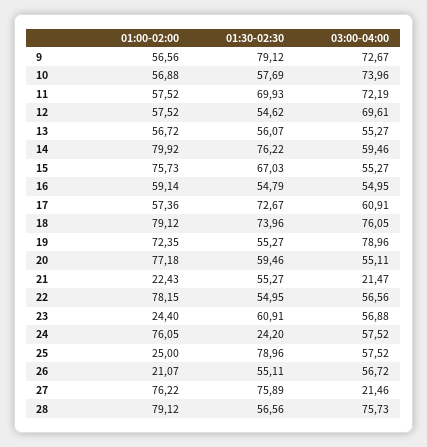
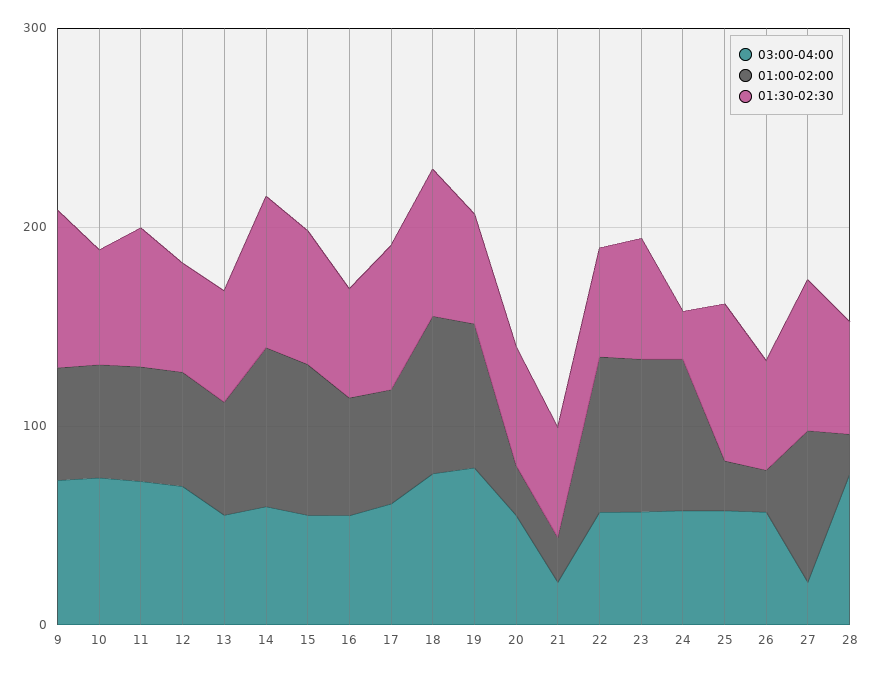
  {
    "01:00-02:00": {
      "9": 56.56,
      "10": 56.88,
      "11": 57.52,
      "12": 57.52,
      "13": 56.72,
      "14": 79.92,
      "15": 75.73,
      "16": 59.14,
      "17": 57.36,
      "18": 79.12,
      "19": 72.35,
-     "20": 77.18,
+     "20": 20,
      "21": 22.43,
      "22": 78.15,
-     "23": 24.4,
+     "23": 80,
      "24": 76.05,
      "25": 25,
      "26": 21.07,
      "27": 76.22,
-     "28": 79.12
+     "28": 20
    },
    "01:30-02:30": {
      "9": 79.12,
      "10": 57.69,
      "11": 69.93,
      "12": 54.62,
      "13": 56.07,
      "14": 76.22,
      "15": 67.03,
      "16": 54.79,
      "17": 72.67,
      "18": 73.96,
      "19": 55.27,
      "20": 59.46,
      "21": 55.27,
      "22": 54.95,
      "23": 60.91,
      "24": 24.2,
      "25": 78.96,
      "26": 55.11,
      "27": 75.89,
      "28": 56.56
    },
    "03:00-04:00": {
      "9": 72.67,
      "10": 73.96,
      "11": 72.19,
      "12": 69.61,
      "13": 55.27,
      "14": 59.46,
      "15": 55.27,
      "16": 54.95,
      "17": 60.91,
      "18": 76.05,
      "19": 78.96,
      "20": 55.11,
      "21": 21.47,
      "22": 56.56,
      "23": 56.88,
      "24": 57.52,
      "25": 57.52,
      "26": 56.72,
      "27": 21.46,
      "28": 75.73
    }
  }

